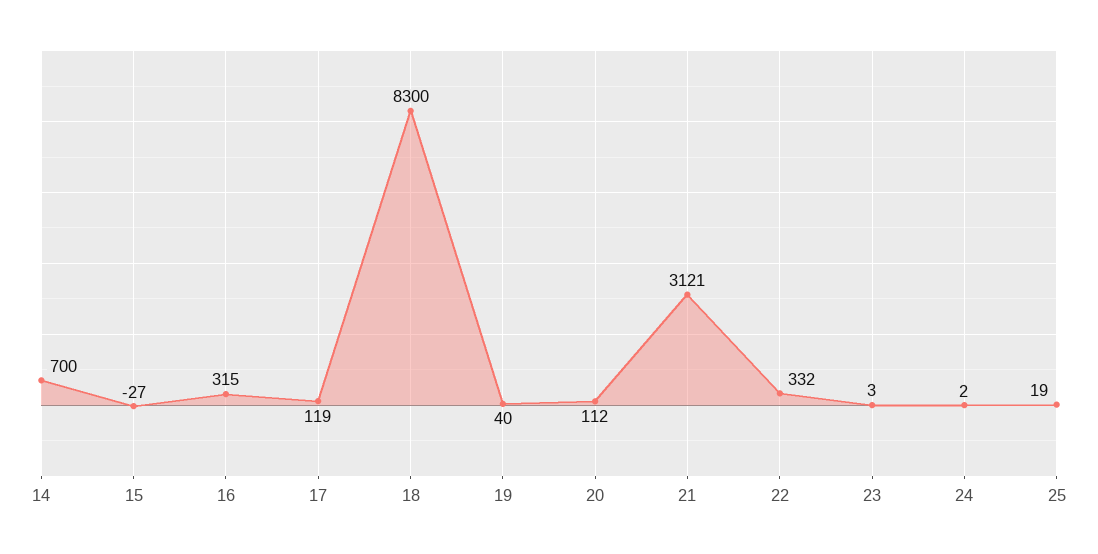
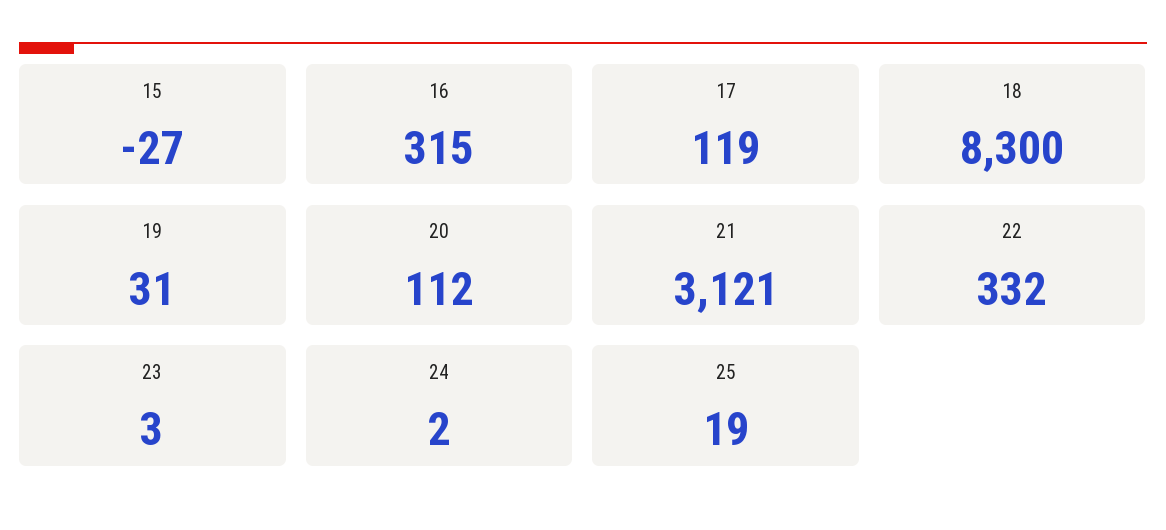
  {
-   "14": 700,
    "15": -27,
    "16": 315,
    "17": 119,
    "18": 8300,
-   "19": 40,
+   "19": 31,
    "20": 112,
    "21": 3121,
    "22": 332,
    "23": 3,
    "24": 2,
    "25": 19
  }

